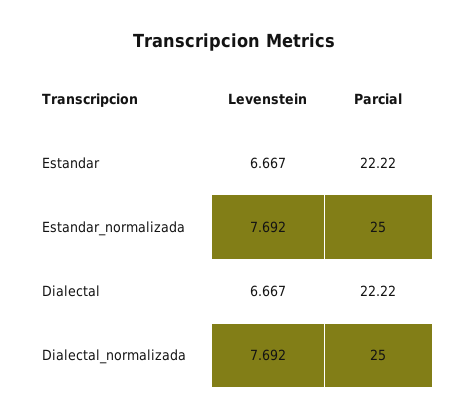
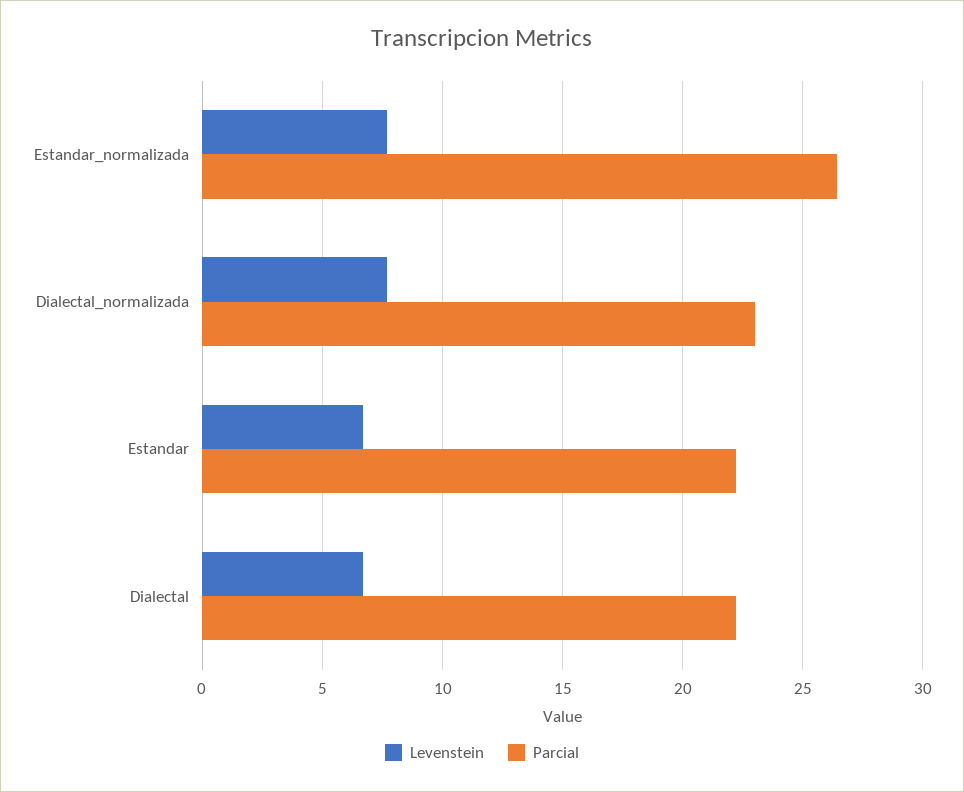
  {
    "Levenstein": {
      "Estandar": 6.667,
      "Estandar_normalizada": 7.692,
      "Dialectal": 6.667,
      "Dialectal_normalizada": 7.692
    },
    "Parcial": {
      "Estandar": 22.22,
-     "Estandar_normalizada": 25,
+     "Estandar_normalizada": 26.5,
      "Dialectal": 22.22,
-     "Dialectal_normalizada": 25
+     "Dialectal_normalizada": 23
    }
  }

